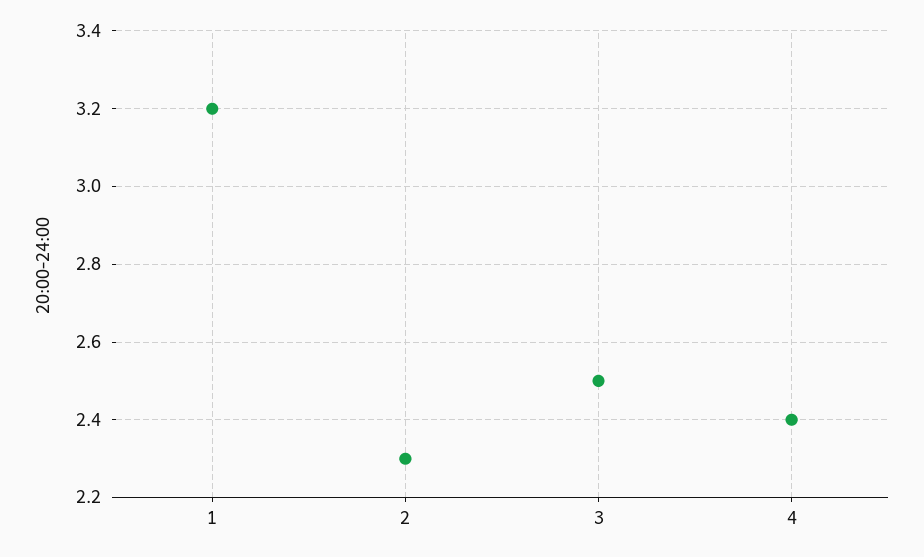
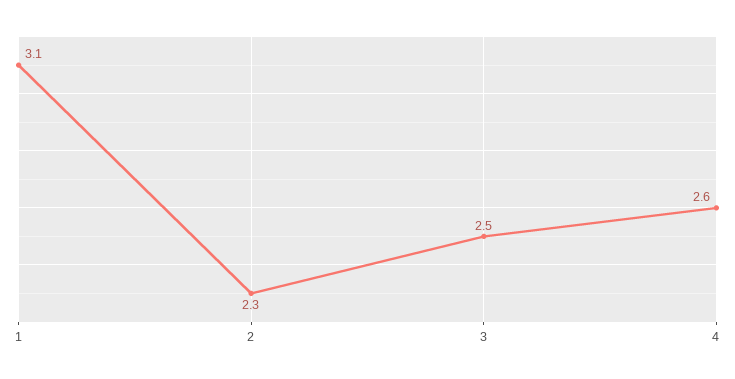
  {
-   "1": 3.2,
+   "1": 3.1,
    "2": 2.3,
    "3": 2.5,
-   "4": 2.4
+   "4": 2.6
  }

